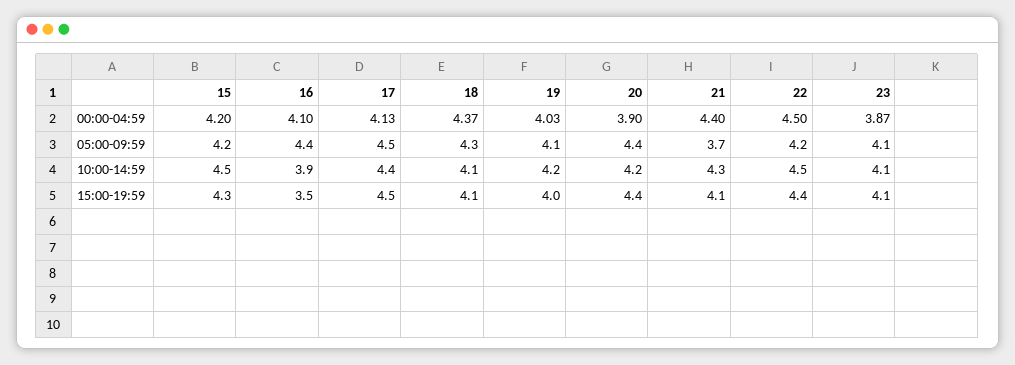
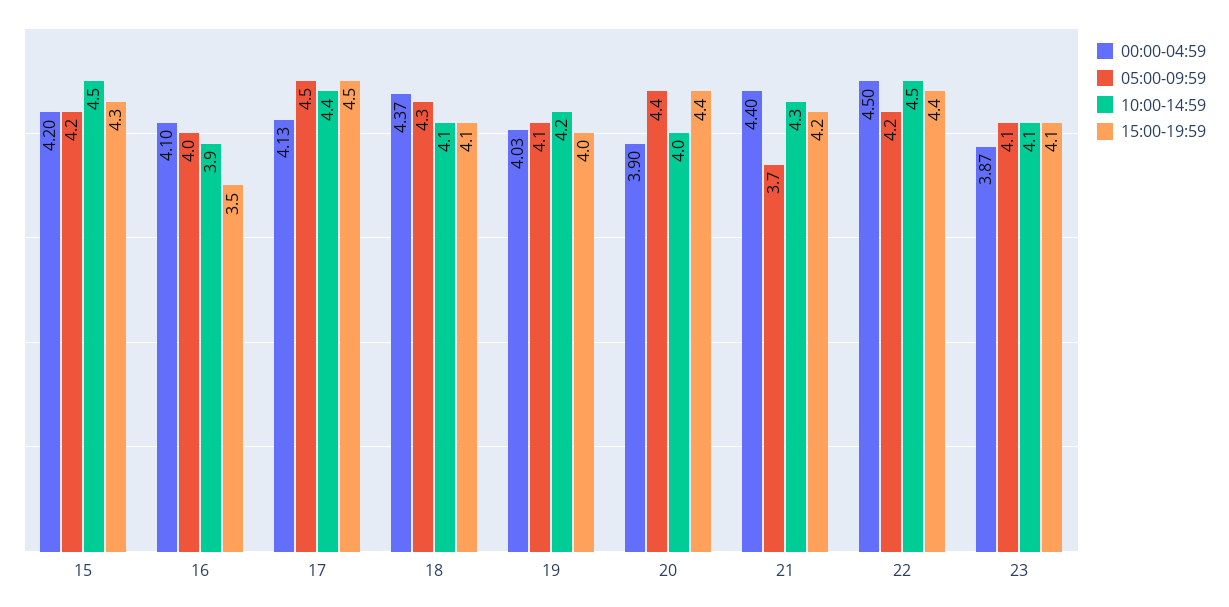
  {
    "00:00-04:59": {
      "15": 4.2,
      "16": 4.1,
      "17": 4.13,
      "18": 4.37,
      "19": 4.03,
      "20": 3.9,
      "21": 4.4,
      "22": 4.5,
      "23": 3.87
    },
    "05:00-09:59": {
      "15": 4.2,
-     "16": 4.4,
+     "16": 4,
      "17": 4.5,
      "18": 4.3,
      "19": 4.1,
      "20": 4.4,
      "21": 3.7,
      "22": 4.2,
      "23": 4.1
    },
    "10:00-14:59": {
      "15": 4.5,
      "16": 3.9,
      "17": 4.4,
      "18": 4.1,
      "19": 4.2,
-     "20": 4.2,
+     "20": 4,
      "21": 4.3,
      "22": 4.5,
      "23": 4.1
    },
    "15:00-19:59": {
      "15": 4.3,
      "16": 3.5,
      "17": 4.5,
      "18": 4.1,
      "19": 4,
      "20": 4.4,
-     "21": 4.1,
+     "21": 4.2,
      "22": 4.4,
      "23": 4.1
    }
  }

